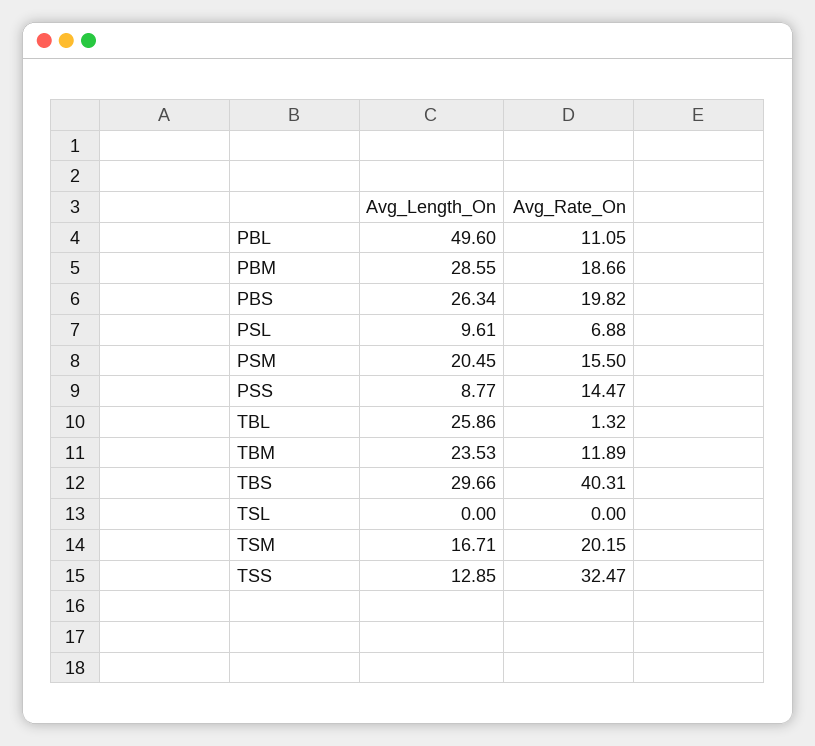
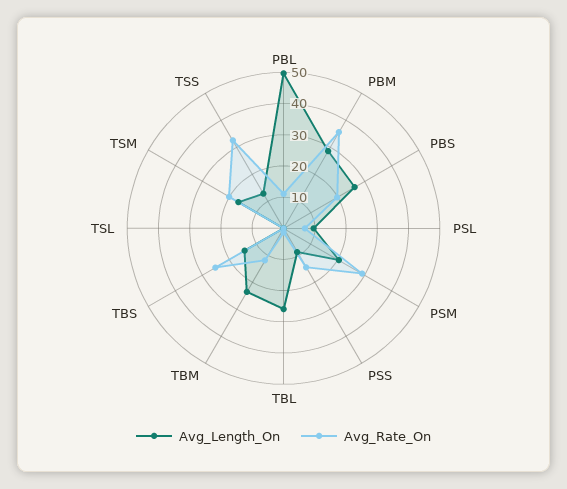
  {
    "Avg_Length_On": {
      "PBL": 49.6,
      "PBM": 28.55,
      "PBS": 26.34,
      "PSL": 9.61,
      "PSM": 20.45,
      "PSS": 8.77,
      "TBL": 25.86,
      "TBM": 23.53,
-     "TBS": 29.66,
+     "TBS": 15,
      "TSL": 0,
      "TSM": 16.71,
      "TSS": 12.85
    },
    "Avg_Rate_On": {
      "PBL": 11.05,
-     "PBM": 18.66,
+     "PBM": 35,
      "PBS": 19.82,
      "PSL": 6.88,
-     "PSM": 15.5,
+     "PSM": 30,
      "PSS": 14.47,
      "TBL": 1.32,
      "TBM": 11.89,
-     "TBS": 40.31,
+     "TBS": 25,
      "TSL": 0,
      "TSM": 20.15,
      "TSS": 32.47
    }
  }

